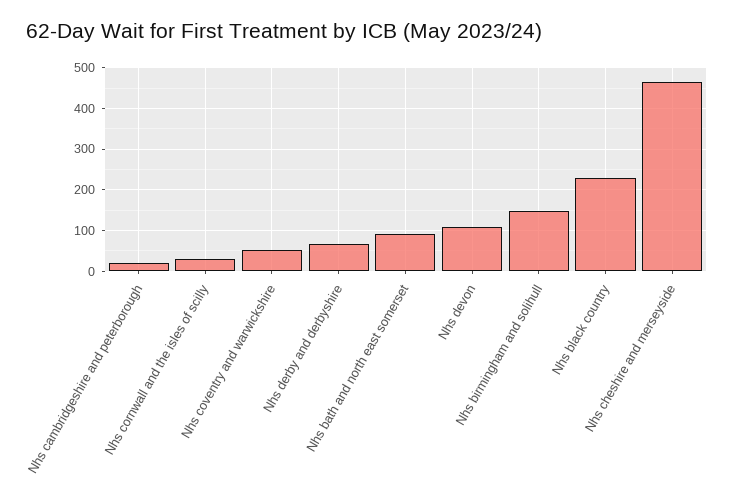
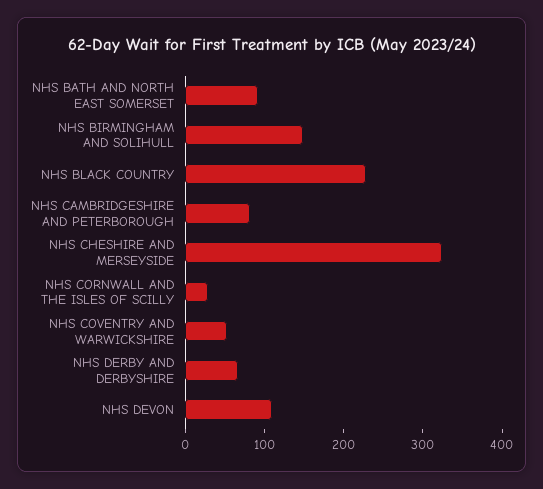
  {
-   "Nhs cambridgeshire and peterborough": 20,
+   "Nhs cambridgeshire and peterborough": 80,
    "Nhs cornwall and the isles of scilly": 20,
    "Nhs coventry and warwickshire": 60,
    "Nhs derby and derbyshire": 60,
    "Nhs bath and north east somerset": 100,
    "Nhs devon": 100,
    "Nhs birmingham and solihull": 140,
    "Nhs black country": 220,
-   "Nhs cheshire and merseyside": 460
+   "Nhs cheshire and merseyside": 320
  }

